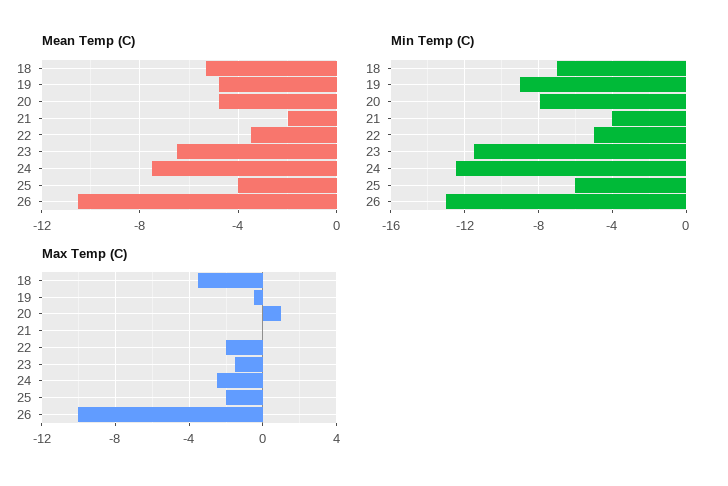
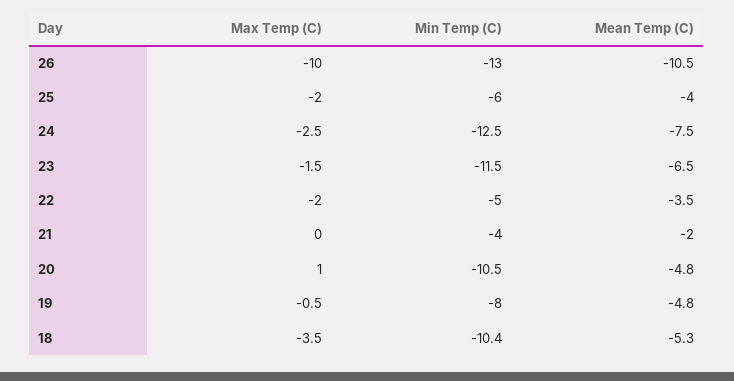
  {
    "Mean Temp (C)": {
      "18": -5.3,
      "19": -4.8,
      "20": -4.8,
      "21": -2,
      "22": -3.5,
      "23": -6.5,
      "24": -7.5,
      "25": -4,
      "26": -10.5
    },
    "Min Temp (C)": {
-     "18": -7,
+     "18": -10.4,
-     "19": -9,
+     "19": -8,
-     "20": -8,
+     "20": -10.5,
      "21": -4,
      "22": -5,
      "23": -11.5,
      "24": -12.5,
      "25": -6,
      "26": -13
    },
    "Max Temp (C)": {
      "18": -3.5,
      "19": -0.5,
      "20": 1,
      "21": 0,
      "22": -2,
      "23": -1.5,
      "24": -2.5,
      "25": -2,
      "26": -10
    }
  }

